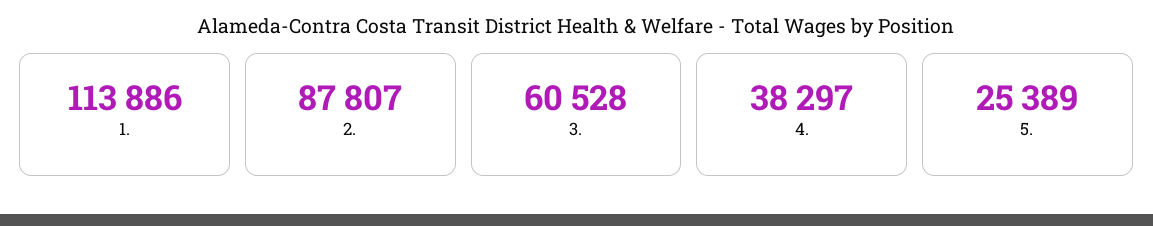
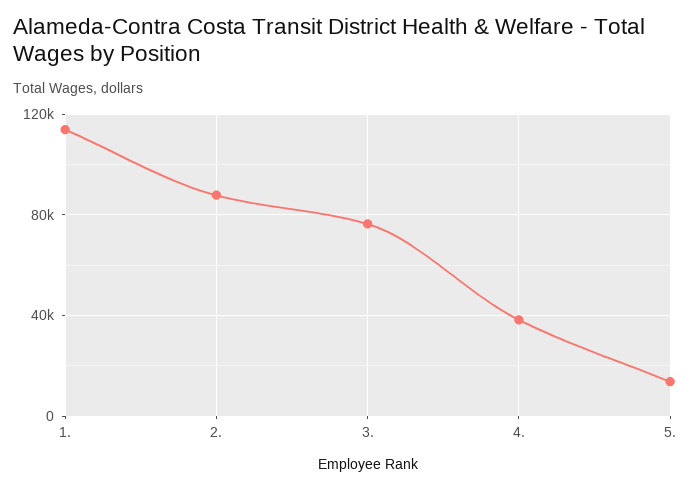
  {
    "1.": 113886,
    "2.": 87807,
-   "3.": 60528,
+   "3.": 75000,
    "4.": 38297,
-   "5.": 25389
+   "5.": 15000
  }

